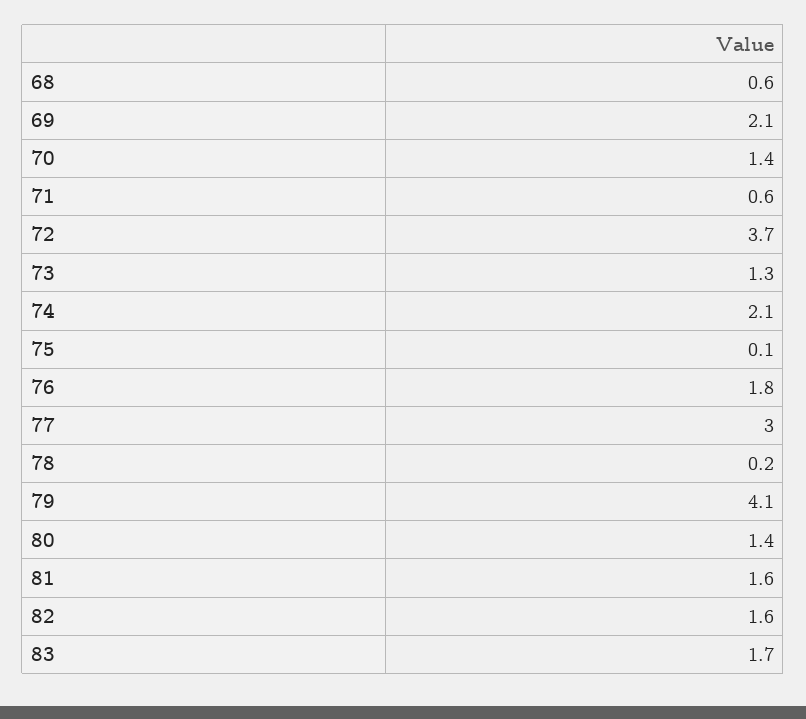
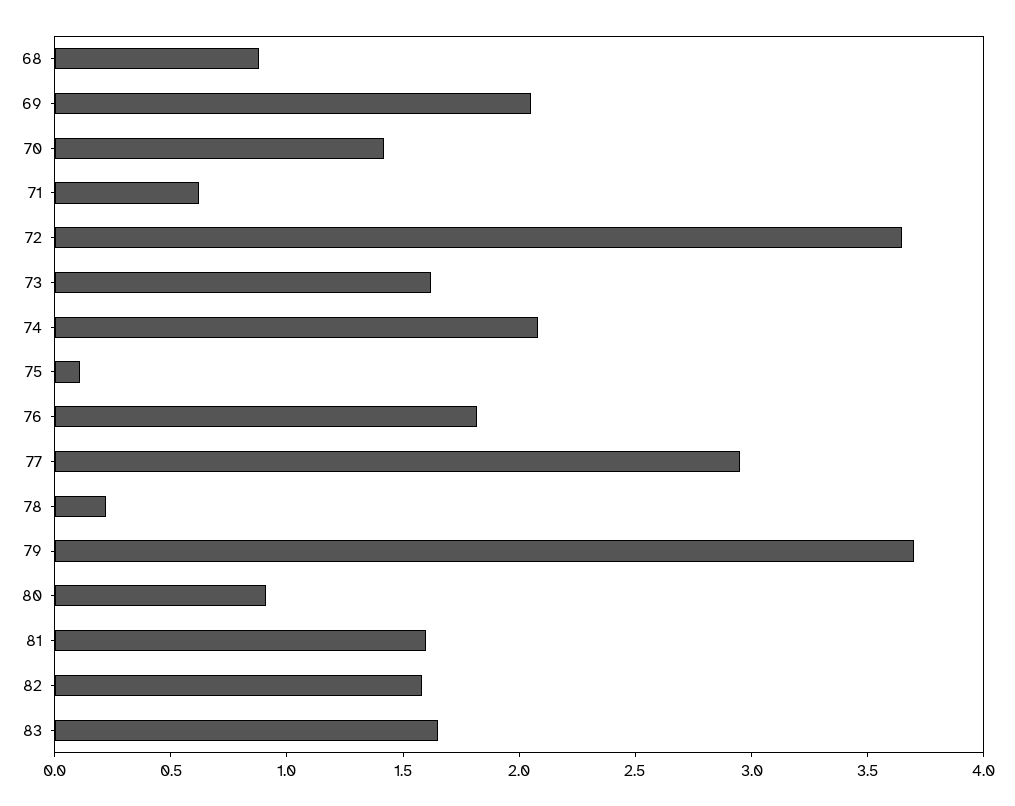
  {
-   "68": 0.6,
+   "68": 0.9,
    "69": 2.1,
    "70": 1.4,
    "71": 0.6,
    "72": 3.7,
-   "73": 1.3,
+   "73": 1.6,
    "74": 2.1,
    "75": 0.1,
    "76": 1.8,
    "77": 3,
    "78": 0.2,
-   "79": 4.1,
+   "79": 3.7,
-   "80": 1.4,
+   "80": 0.9,
    "81": 1.6,
    "82": 1.6,
    "83": 1.7
  }

